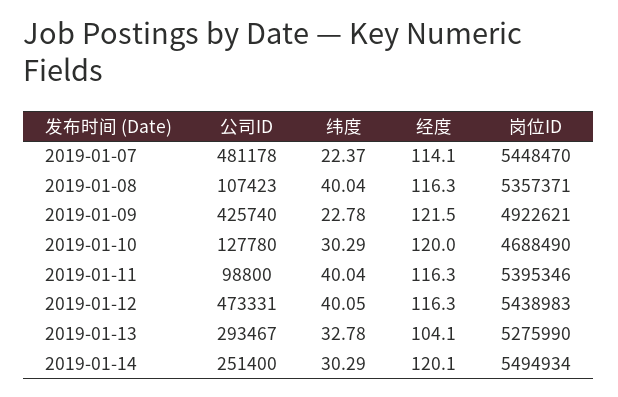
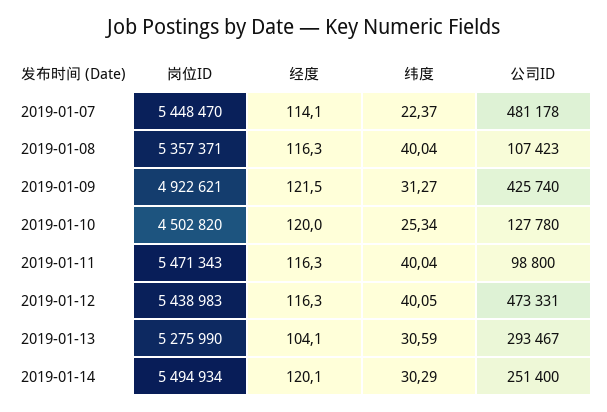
  {
    "公司ID": {
      "2019-01-07": 481178,
      "2019-01-08": 107423,
      "2019-01-09": 425740,
      "2019-01-10": 127780,
      "2019-01-11": 98800,
      "2019-01-12": 473331,
      "2019-01-13": 293467,
      "2019-01-14": 251400
    },
    "纬度": {
      "2019-01-07": 22.37,
      "2019-01-08": 40.04,
-     "2019-01-09": 22.78,
+     "2019-01-09": 31.27,
-     "2019-01-10": 30.29,
+     "2019-01-10": 25.34,
      "2019-01-11": 40.04,
      "2019-01-12": 40.05,
-     "2019-01-13": 32.78,
+     "2019-01-13": 30.59,
      "2019-01-14": 30.29
    },
    "经度": {
      "2019-01-07": 114.1,
      "2019-01-08": 116.3,
      "2019-01-09": 121.5,
      "2019-01-10": 120,
      "2019-01-11": 116.3,
      "2019-01-12": 116.3,
      "2019-01-13": 104.1,
      "2019-01-14": 120.1
    },
    "岗位ID": {
      "2019-01-07": 5448470,
      "2019-01-08": 5357371,
      "2019-01-09": 4922621,
-     "2019-01-10": 4688490,
+     "2019-01-10": 4502820,
-     "2019-01-11": 5395346,
+     "2019-01-11": 5471343,
      "2019-01-12": 5438983,
      "2019-01-13": 5275990,
      "2019-01-14": 5494934
    }
  }

